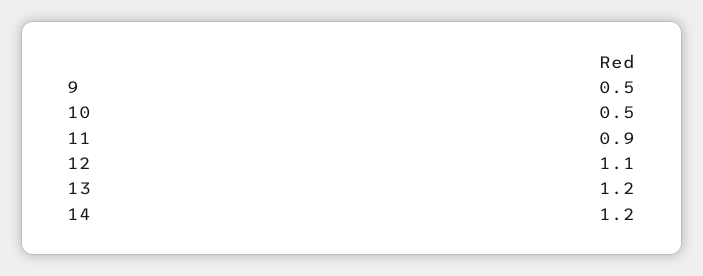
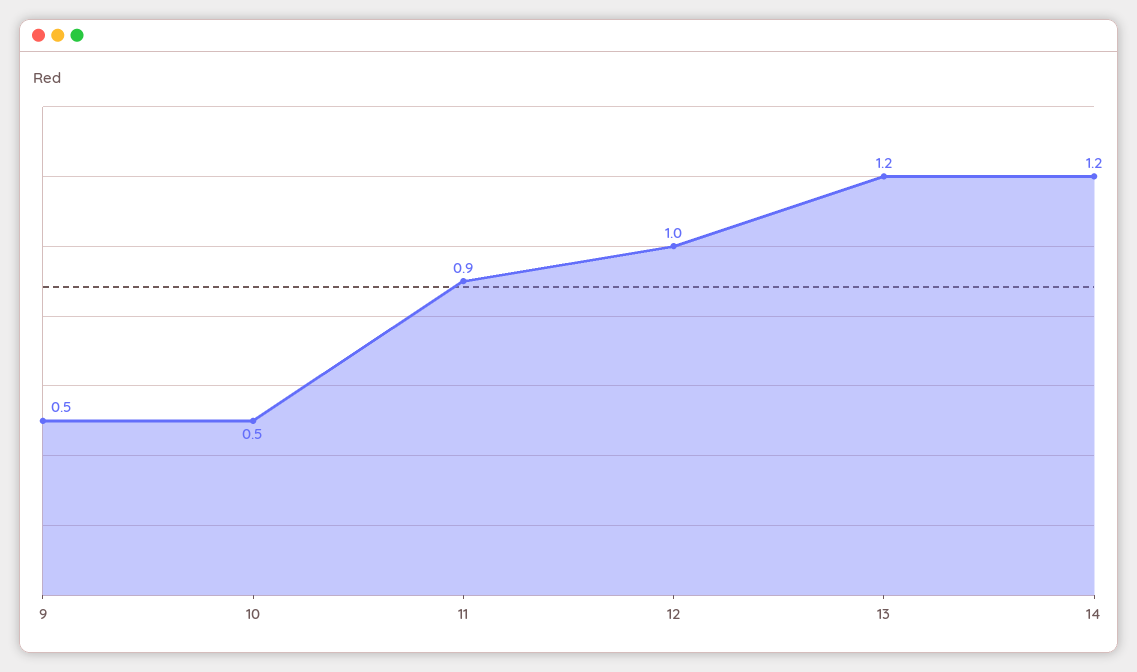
  {
    "9": 0.5,
    "10": 0.5,
    "11": 0.9,
-   "12": 1.1,
+   "12": 1,
    "13": 1.2,
    "14": 1.2
  }

